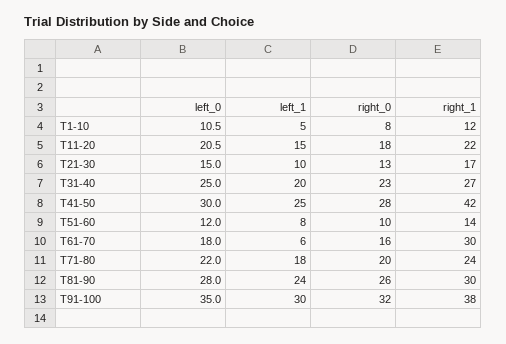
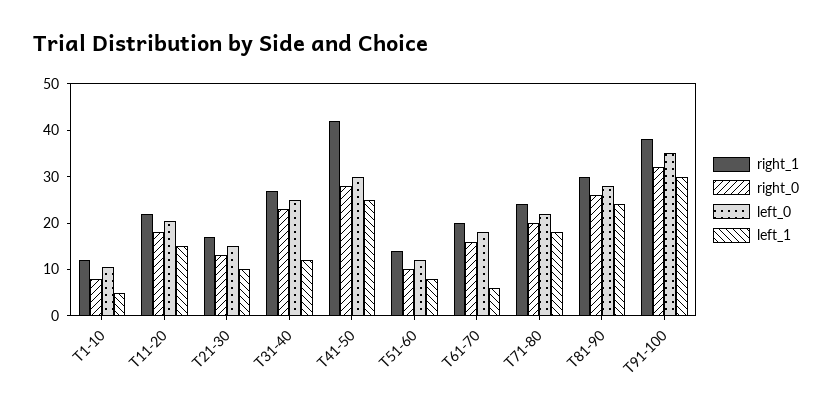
  {
    "left_0": {
      "T1-10": 10.5,
      "T11-20": 20.5,
      "T21-30": 15,
      "T31-40": 25,
      "T41-50": 30,
      "T51-60": 12,
      "T61-70": 18,
      "T71-80": 22,
      "T81-90": 28,
      "T91-100": 35
    },
    "left_1": {
      "T1-10": 5,
      "T11-20": 15,
      "T21-30": 10,
-     "T31-40": 20,
+     "T31-40": 12,
      "T41-50": 25,
      "T51-60": 8,
      "T61-70": 6,
      "T71-80": 18,
      "T81-90": 24,
      "T91-100": 30
    },
    "right_0": {
      "T1-10": 8,
      "T11-20": 18,
      "T21-30": 13,
      "T31-40": 23,
      "T41-50": 28,
      "T51-60": 10,
      "T61-70": 16,
      "T71-80": 20,
      "T81-90": 26,
      "T91-100": 32
    },
    "right_1": {
      "T1-10": 12,
      "T11-20": 22,
      "T21-30": 17,
      "T31-40": 27,
      "T41-50": 42,
      "T51-60": 14,
-     "T61-70": 30,
+     "T61-70": 20,
      "T71-80": 24,
      "T81-90": 30,
      "T91-100": 38
    }
  }

